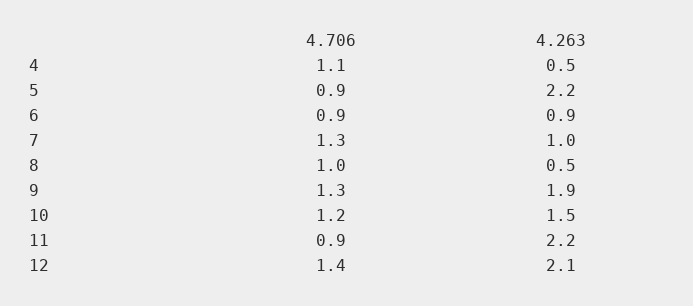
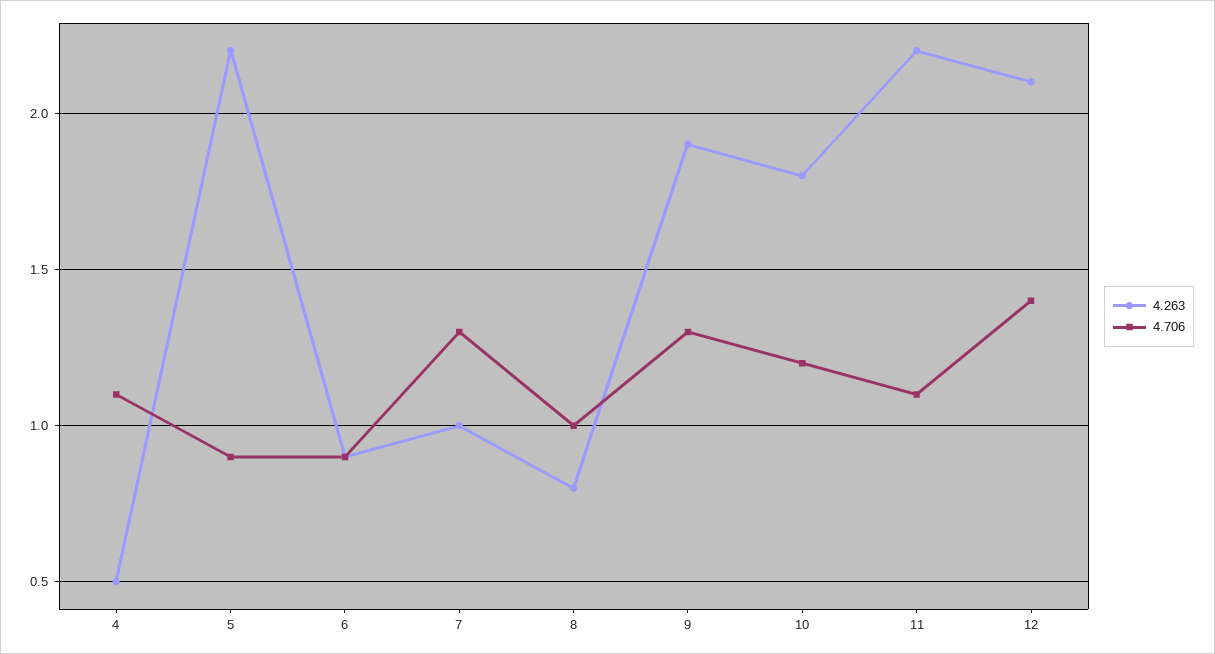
  {
    "4.706": {
      "4": 1.1,
      "5": 0.9,
      "6": 0.9,
      "7": 1.3,
      "8": 1,
      "9": 1.3,
      "10": 1.2,
-     "11": 0.9,
+     "11": 1.1,
      "12": 1.4
    },
    "4.263": {
      "4": 0.5,
      "5": 2.2,
      "6": 0.9,
      "7": 1,
-     "8": 0.5,
+     "8": 0.8,
      "9": 1.9,
-     "10": 1.5,
+     "10": 1.8,
      "11": 2.2,
      "12": 2.1
    }
  }

